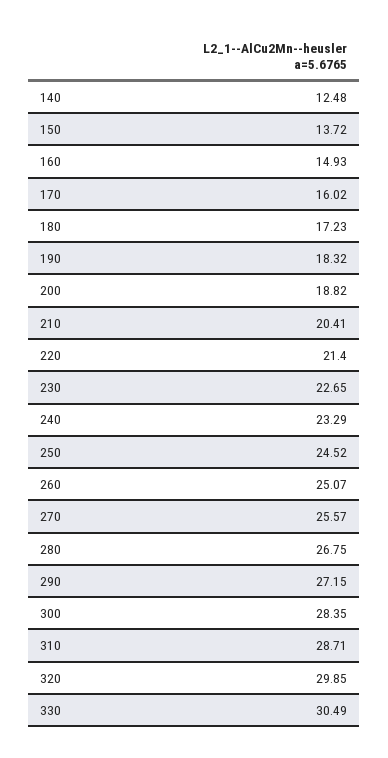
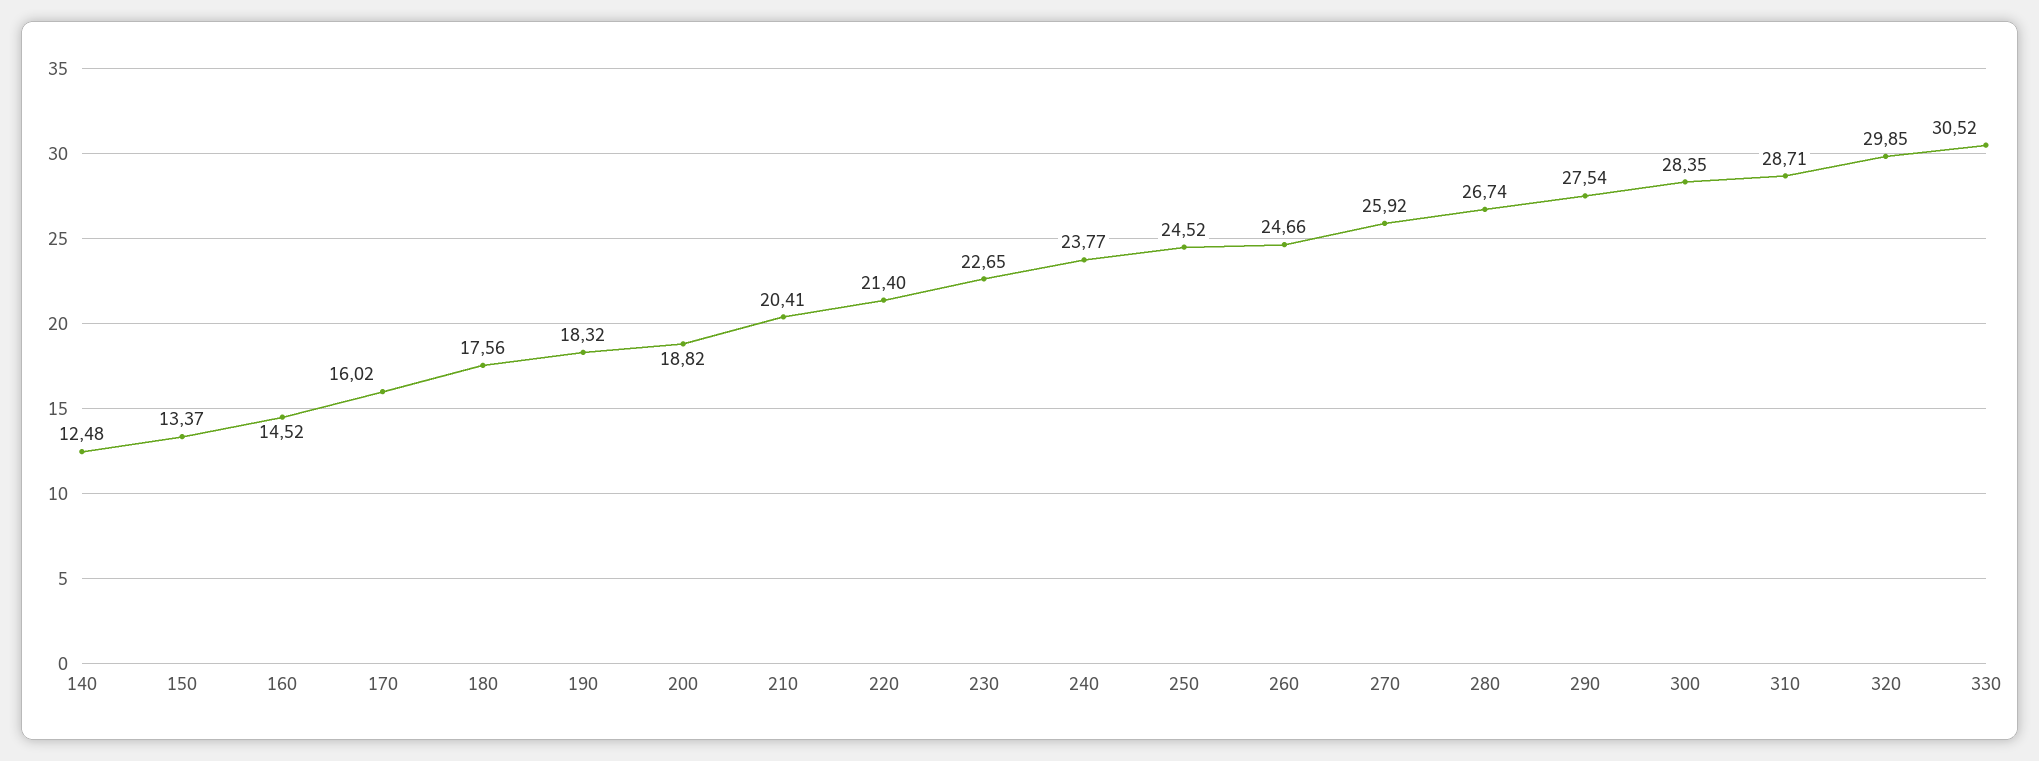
  {
    "140": 12.48,
-   "150": 13.72,
+   "150": 13.37,
-   "160": 14.93,
+   "160": 14.52,
    "170": 16.02,
-   "180": 17.23,
+   "180": 17.56,
    "190": 18.32,
    "200": 18.82,
    "210": 20.41,
    "220": 21.4,
    "230": 22.65,
-   "240": 23.29,
+   "240": 23.77,
    "250": 24.52,
-   "260": 25.07,
+   "260": 24.66,
-   "270": 25.57,
+   "270": 25.92,
-   "280": 26.75,
+   "280": 26.74,
-   "290": 27.15,
+   "290": 27.54,
    "300": 28.35,
    "310": 28.71,
    "320": 29.85,
-   "330": 30.49
+   "330": 30.52
  }

